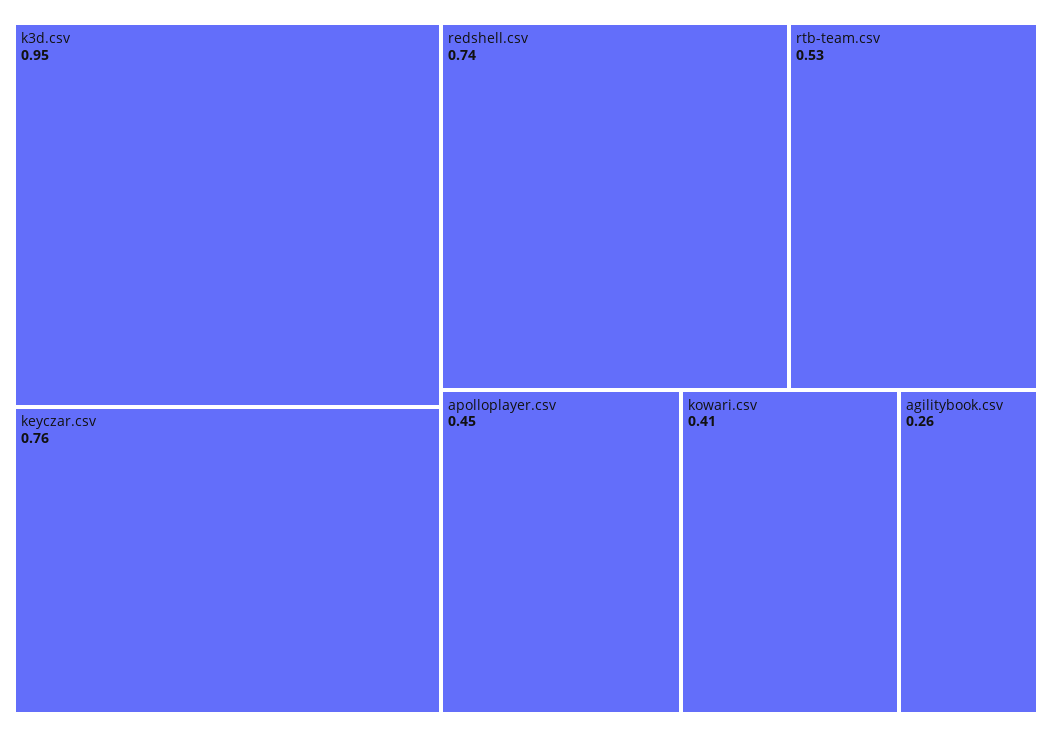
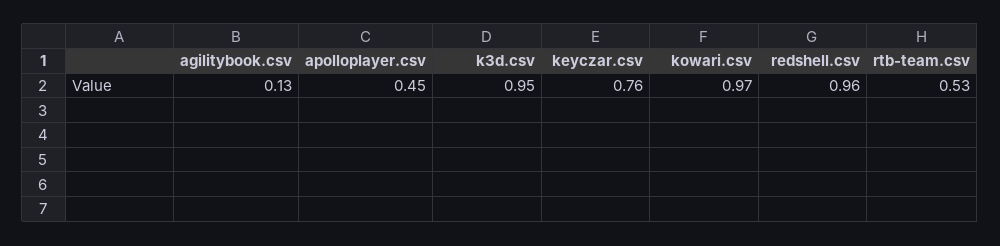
  {
    "k3d.csv": 0.95,
    "keyczar.csv": 0.76,
-   "redshell.csv": 0.74,
+   "redshell.csv": 0.96,
    "rtb-team.csv": 0.53,
    "apolloplayer.csv": 0.45,
-   "kowari.csv": 0.41,
+   "kowari.csv": 0.97,
-   "agilitybook.csv": 0.26
+   "agilitybook.csv": 0.13
  }

